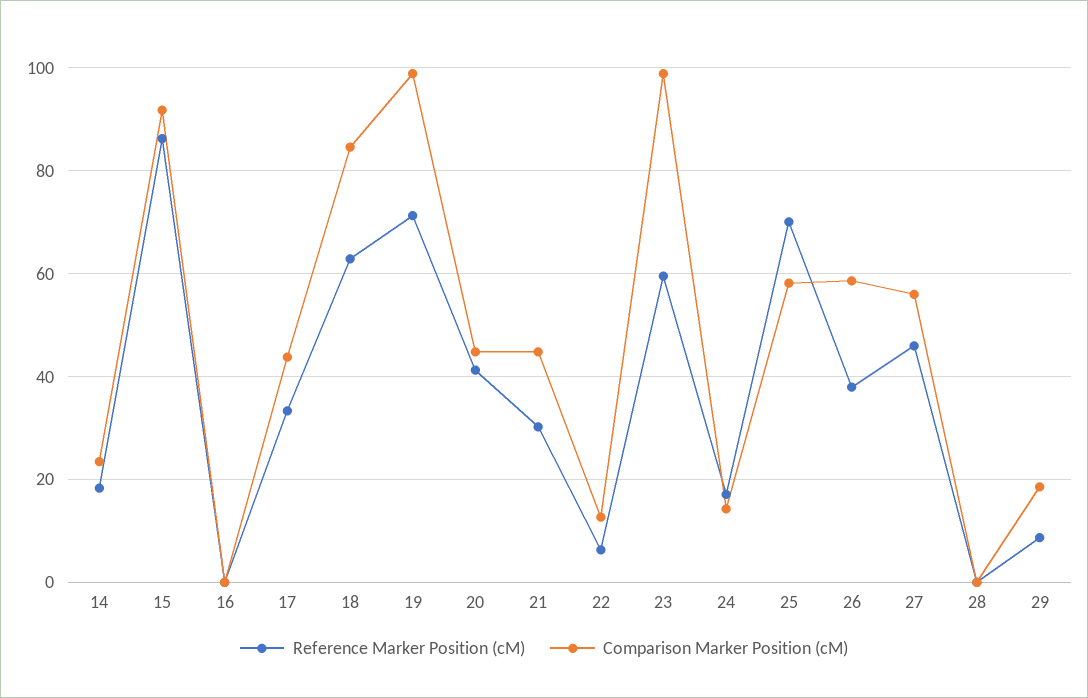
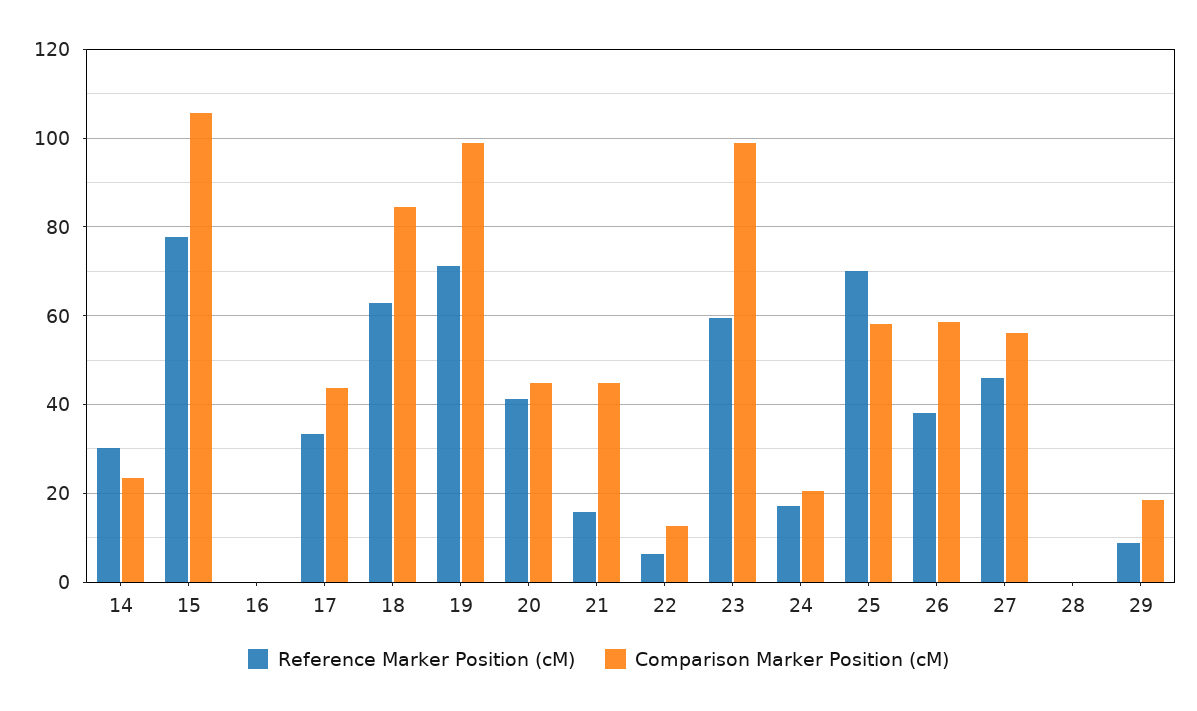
  {
    "Reference Marker Position (cM)": {
-     "14": 18,
+     "14": 30,
-     "15": 86,
+     "15": 78,
      "16": 0,
      "17": 34,
      "18": 62,
      "19": 72,
      "20": 42,
-     "21": 30,
+     "21": 16,
      "22": 6,
      "23": 60,
      "24": 18,
      "25": 70,
      "26": 38,
      "27": 46,
      "28": 0,
      "29": 8
    },
    "Comparison Marker Position (cM)": {
      "14": 24,
-     "15": 92,
+     "15": 106,
      "16": 0,
      "17": 44,
      "18": 84,
      "19": 98,
      "20": 44,
      "21": 44,
      "22": 12,
      "23": 98,
-     "24": 14,
+     "24": 20,
      "25": 58,
      "26": 58,
      "27": 56,
      "28": 0,
      "29": 18
    }
  }

